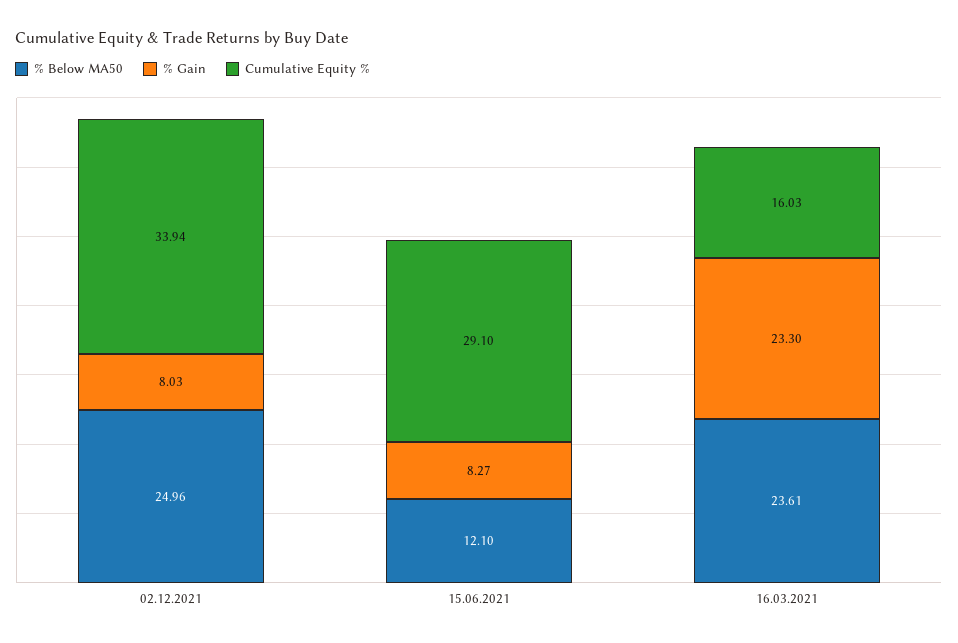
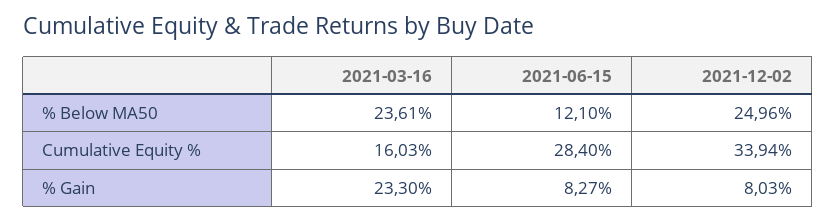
  {
    "% Below MA50": {
      "02.12.2021": 24.96,
      "15.06.2021": 12.1,
      "16.03.2021": 23.61
    },
    "% Gain": {
      "02.12.2021": 8.03,
      "15.06.2021": 8.27,
      "16.03.2021": 23.3
    },
    "Cumulative Equity %": {
      "02.12.2021": 33.94,
-     "15.06.2021": 29.1,
+     "15.06.2021": 28.4,
      "16.03.2021": 16.03
    }
  }

